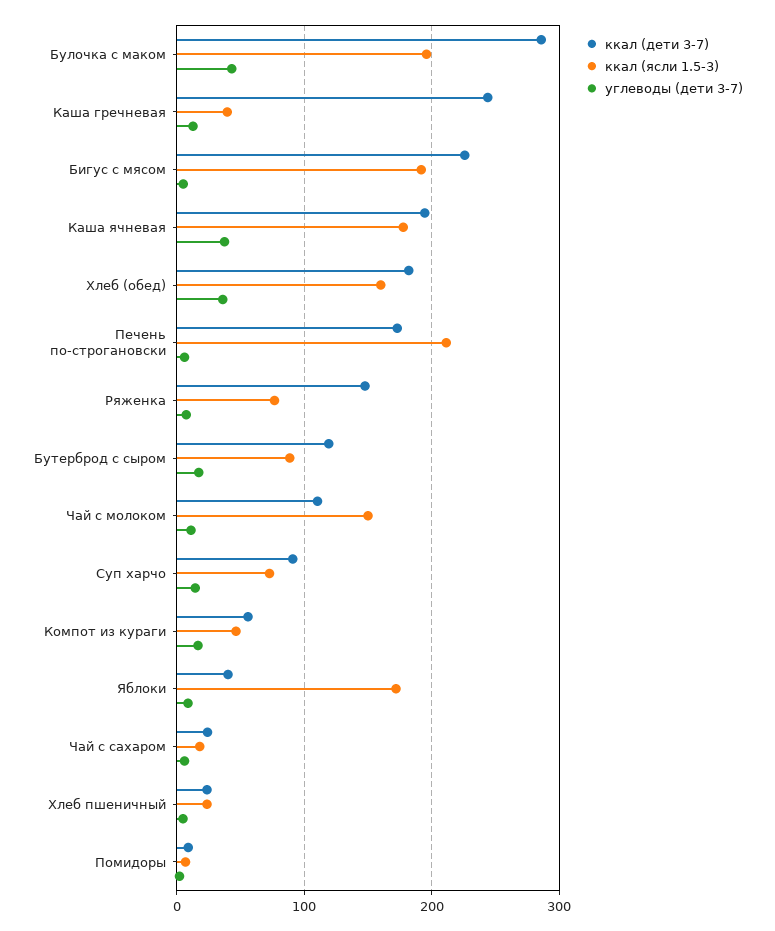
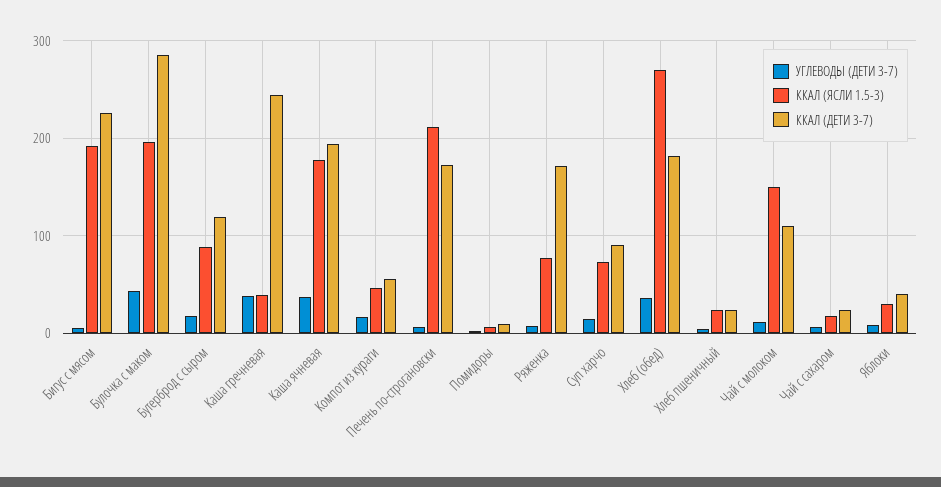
  {
    "ккал (дети 3-7)": {
      "Булочка с маком": 290,
      "Каша гречневая": 240,
      "Бигус с мясом": 230,
      "Каша ячневая": 190,
      "Хлеб (обед)": 180,
      "Печень по-строгановски": 170,
-     "Ряженка": 150,
+     "Ряженка": 170,
      "Бутерброд с сыром": 120,
      "Чай с молоком": 110,
      "Суп харчо": 90,
      "Компот из кураги": 60,
      "Яблоки": 40,
      "Чай с сахаром": 20,
      "Хлеб пшеничный": 20,
      "Помидоры": 10
    },
    "ккал (ясли 1.5-3)": {
      "Булочка с маком": 200,
      "Каша гречневая": 40,
      "Бигус с мясом": 190,
      "Каша ячневая": 180,
-     "Хлеб (обед)": 160,
+     "Хлеб (обед)": 270,
      "Печень по-строгановски": 210,
      "Ряженка": 80,
      "Бутерброд с сыром": 90,
      "Чай с молоком": 150,
      "Суп харчо": 70,
      "Компот из кураги": 50,
-     "Яблоки": 170,
+     "Яблоки": 30,
      "Чай с сахаром": 20,
      "Хлеб пшеничный": 20,
      "Помидоры": 10
    },
    "углеводы (дети 3-7)": {
      "Булочка с маком": 40,
-     "Каша гречневая": 10,
+     "Каша гречневая": 40,
      "Бигус с мясом": 10,
      "Каша ячневая": 40,
      "Хлеб (обед)": 40,
      "Печень по-строгановски": 10,
      "Ряженка": 10,
      "Бутерброд с сыром": 20,
      "Чай с молоком": 10,
      "Суп харчо": 10,
      "Компот из кураги": 20,
      "Яблоки": 10,
      "Чай с сахаром": 10,
      "Хлеб пшеничный": 0,
      "Помидоры": 0
    }
  }

